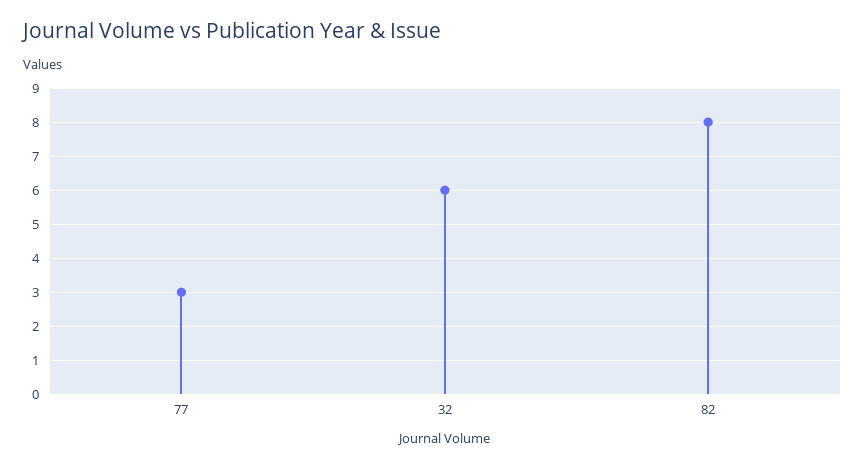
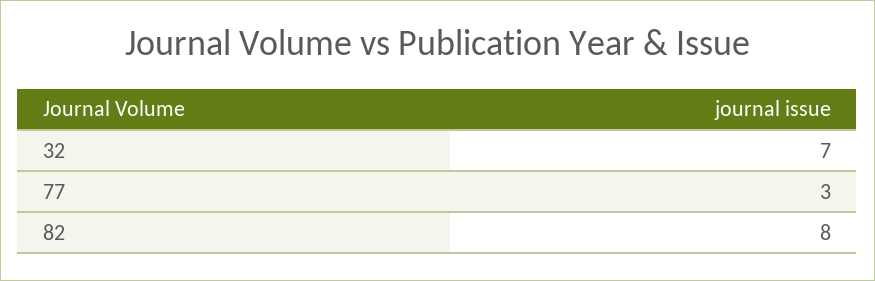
  {
    "77": 3,
-   "32": 6,
+   "32": 7,
    "82": 8
  }

